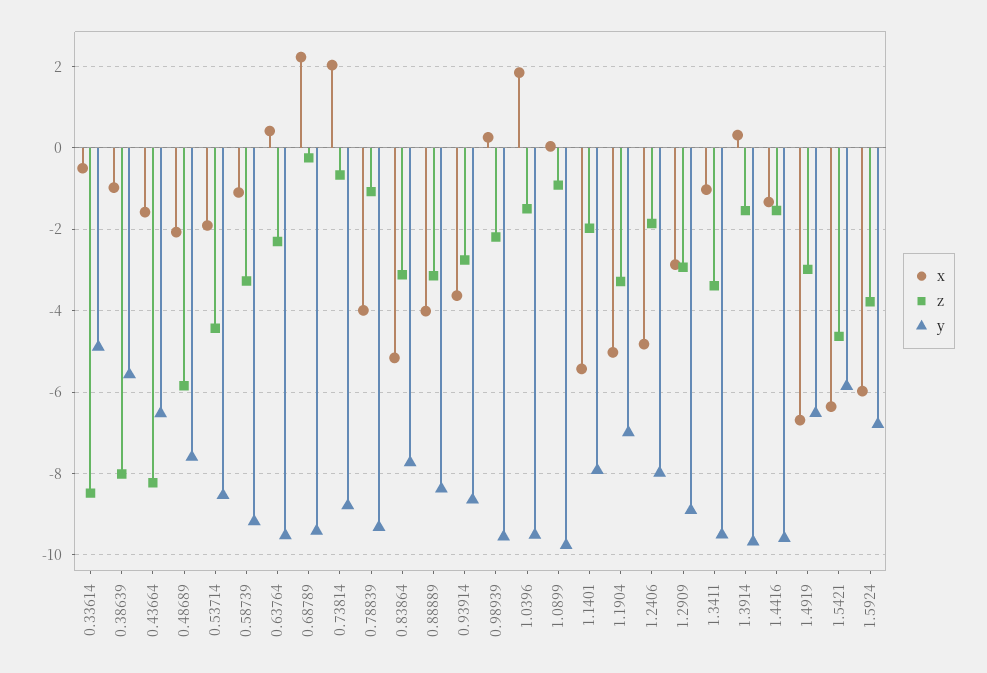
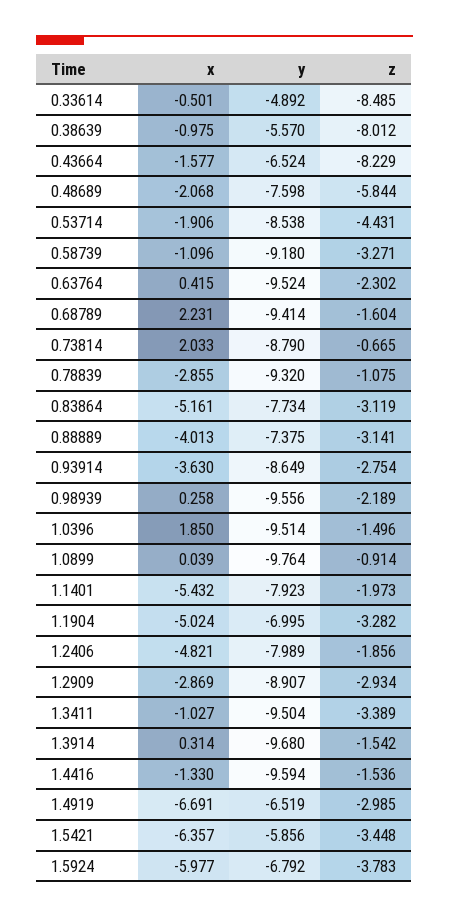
  {
    "x": {
      "0.33614": -0.501,
      "0.38639": -0.975,
      "0.43664": -1.577,
      "0.48689": -2.068,
      "0.53714": -1.906,
      "0.58739": -1.096,
      "0.63764": 0.415,
      "0.68789": 2.231,
      "0.73814": 2.033,
-     "0.78839": -4,
+     "0.78839": -2.855,
      "0.83864": -5.161,
      "0.88889": -4.013,
      "0.93914": -3.63,
      "0.98939": 0.258,
      "1.0396": 1.85,
      "1.0899": 0.039,
      "1.1401": -5.432,
      "1.1904": -5.024,
      "1.2406": -4.821,
      "1.2909": -2.869,
      "1.3411": -1.027,
      "1.3914": 0.314,
      "1.4416": -1.33,
      "1.4919": -6.691,
      "1.5421": -6.357,
      "1.5924": -5.977
    },
    "z": {
      "0.33614": -8.485,
      "0.38639": -8.012,
      "0.43664": -8.229,
      "0.48689": -5.844,
      "0.53714": -4.431,
      "0.58739": -3.271,
      "0.63764": -2.302,
-     "0.68789": -0.2,
+     "0.68789": -1.604,
      "0.73814": -0.665,
      "0.78839": -1.075,
      "0.83864": -3.119,
      "0.88889": -3.141,
      "0.93914": -2.754,
      "0.98939": -2.189,
      "1.0396": -1.496,
      "1.0899": -0.914,
      "1.1401": -1.973,
      "1.1904": -3.282,
      "1.2406": -1.856,
      "1.2909": -2.934,
      "1.3411": -3.389,
      "1.3914": -1.542,
      "1.4416": -1.536,
      "1.4919": -2.985,
-     "1.5421": -4.6,
+     "1.5421": -3.448,
      "1.5924": -3.783
    },
    "y": {
      "0.33614": -4.892,
      "0.38639": -5.57,
      "0.43664": -6.524,
      "0.48689": -7.598,
      "0.53714": -8.538,
      "0.58739": -9.18,
      "0.63764": -9.524,
      "0.68789": -9.414,
      "0.73814": -8.79,
      "0.78839": -9.32,
      "0.83864": -7.734,
-     "0.88889": -8.4,
+     "0.88889": -7.375,
      "0.93914": -8.649,
      "0.98939": -9.556,
      "1.0396": -9.514,
      "1.0899": -9.764,
      "1.1401": -7.923,
      "1.1904": -6.995,
      "1.2406": -7.989,
      "1.2909": -8.907,
      "1.3411": -9.504,
      "1.3914": -9.68,
      "1.4416": -9.594,
      "1.4919": -6.519,
      "1.5421": -5.856,
      "1.5924": -6.792
    }
  }

